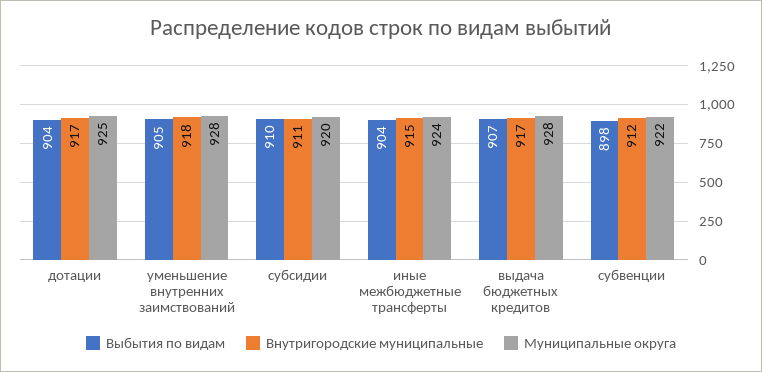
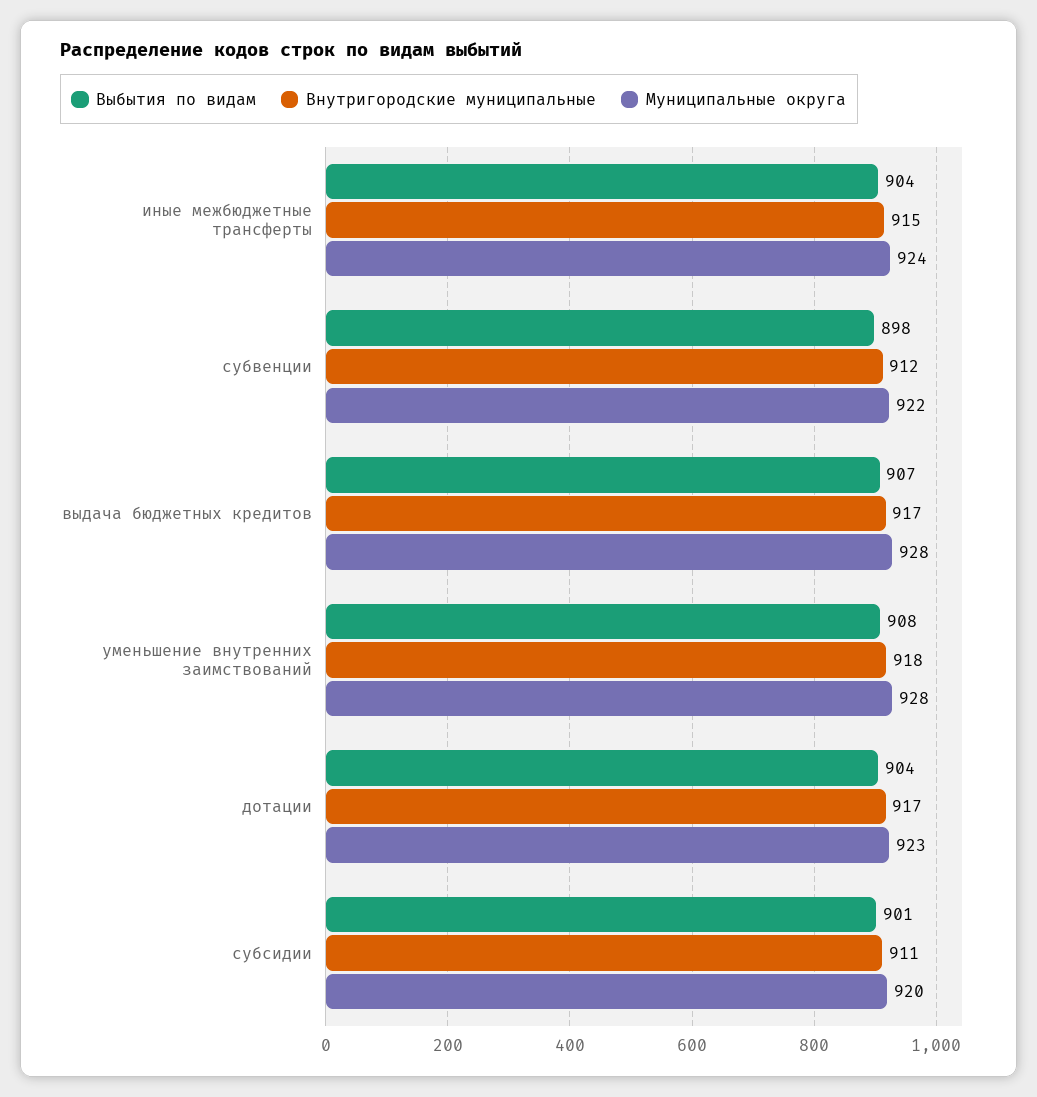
  {
    "Выбытия по видам": {
      "дотации": 904,
-     "уменьшение внутренних заимствований": 905,
+     "уменьшение внутренних заимствований": 908,
-     "субсидии": 910,
+     "субсидии": 901,
      "иные межбюджетные трансферты": 904,
      "выдача бюджетных кредитов": 907,
      "субвенции": 898
    },
    "Внутригородские муниципальные": {
      "дотации": 917,
      "уменьшение внутренних заимствований": 918,
      "субсидии": 911,
      "иные межбюджетные трансферты": 915,
      "выдача бюджетных кредитов": 917,
      "субвенции": 912
    },
    "Муниципальные округа": {
-     "дотации": 925,
+     "дотации": 923,
      "уменьшение внутренних заимствований": 928,
      "субсидии": 920,
      "иные межбюджетные трансферты": 924,
      "выдача бюджетных кредитов": 928,
      "субвенции": 922
    }
  }

